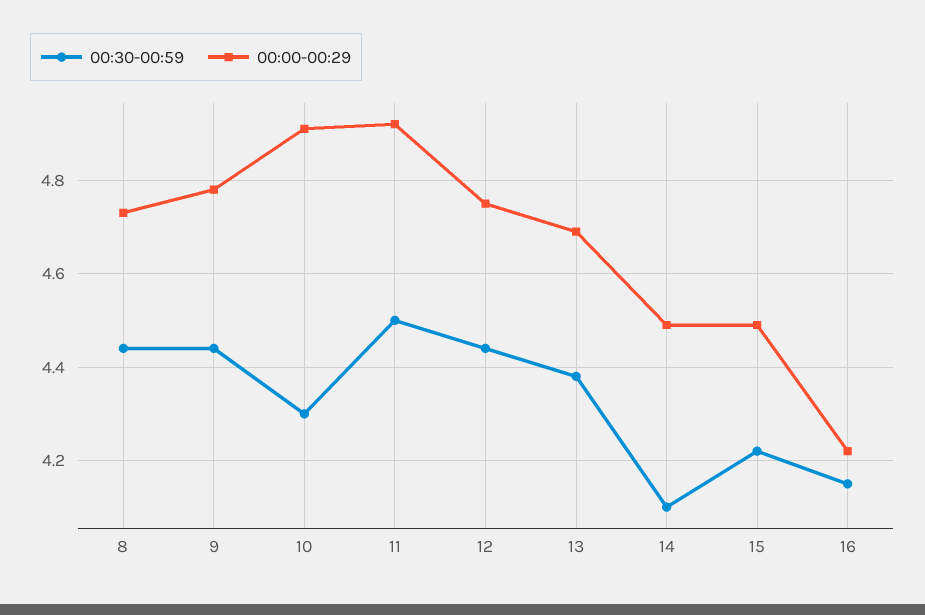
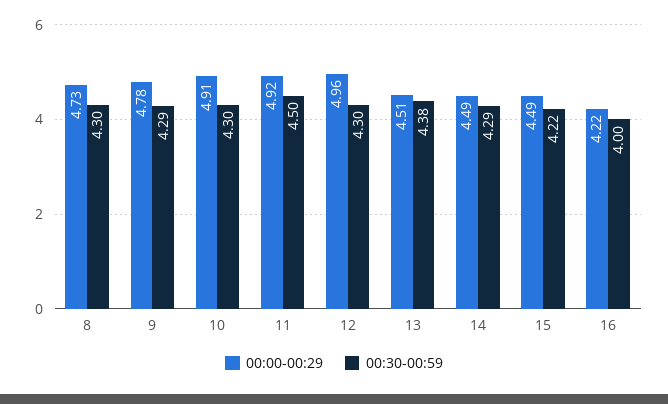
  {
    "00:30-00:59": {
-     "8": 4.45,
+     "8": 4.3,
-     "9": 4.45,
+     "9": 4.29,
      "10": 4.3,
      "11": 4.5,
-     "12": 4.45,
+     "12": 4.3,
      "13": 4.38,
-     "14": 4.1,
+     "14": 4.29,
      "15": 4.22,
-     "16": 4.15
+     "16": 4
    },
    "00:00-00:29": {
      "8": 4.73,
      "9": 4.78,
      "10": 4.91,
      "11": 4.92,
-     "12": 4.75,
+     "12": 4.96,
-     "13": 4.7,
+     "13": 4.51,
      "14": 4.49,
      "15": 4.49,
      "16": 4.22
    }
  }

